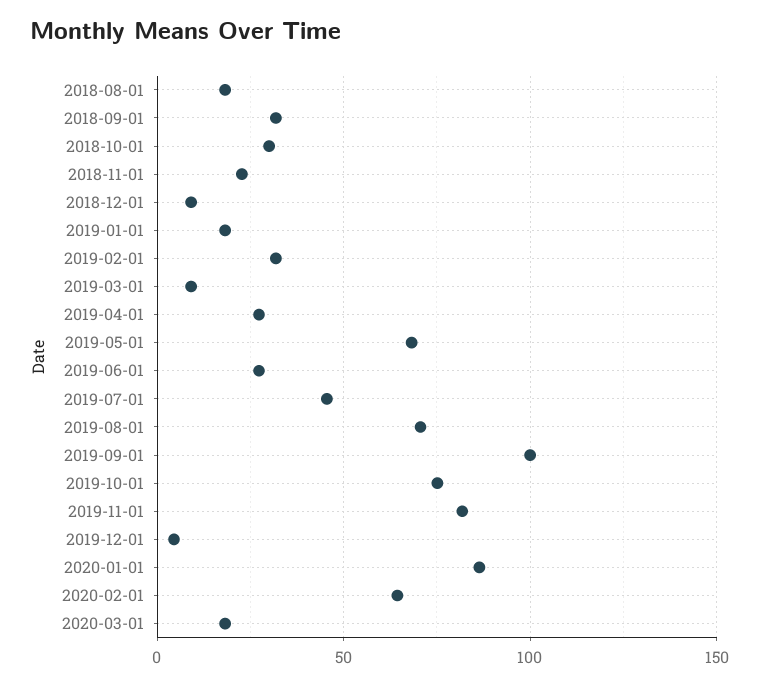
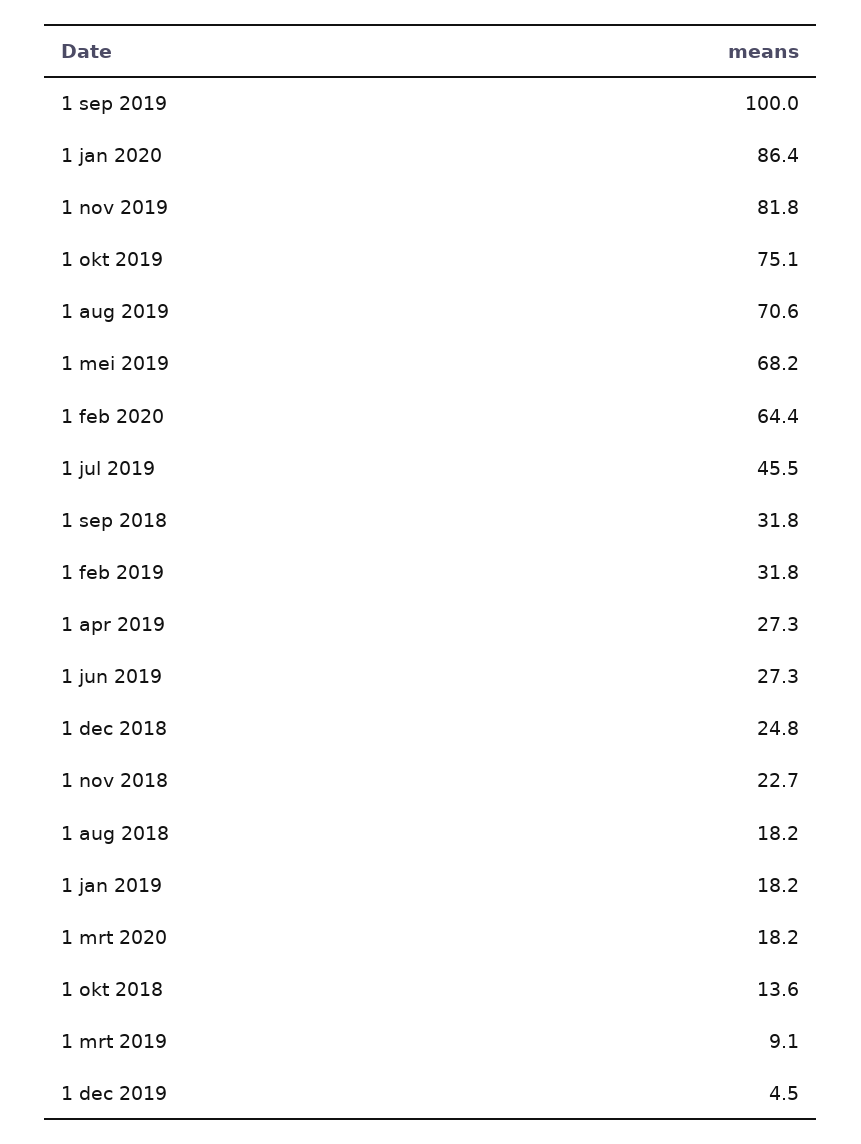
  {
    "2018-08-01": 18.2,
    "2018-09-01": 31.8,
-   "2018-10-01": 30,
+   "2018-10-01": 13.6,
    "2018-11-01": 22.7,
-   "2018-12-01": 10,
+   "2018-12-01": 24.8,
    "2019-01-01": 18.2,
    "2019-02-01": 31.8,
    "2019-03-01": 9.1,
    "2019-04-01": 27.3,
    "2019-05-01": 68.2,
    "2019-06-01": 27.3,
    "2019-07-01": 45.5,
    "2019-08-01": 70.6,
    "2019-09-01": 100,
    "2019-10-01": 75.1,
    "2019-11-01": 81.8,
    "2019-12-01": 4.5,
    "2020-01-01": 86.4,
    "2020-02-01": 64.4,
    "2020-03-01": 18.2
  }

